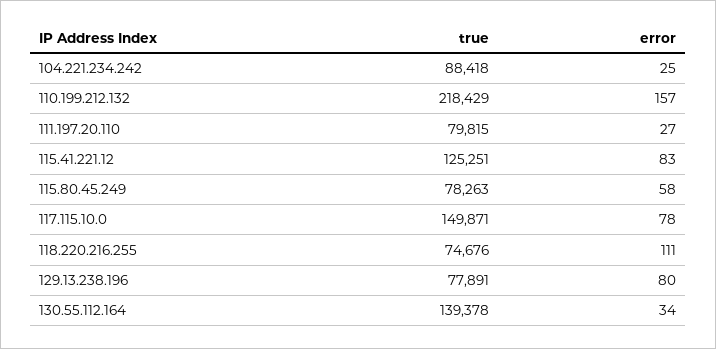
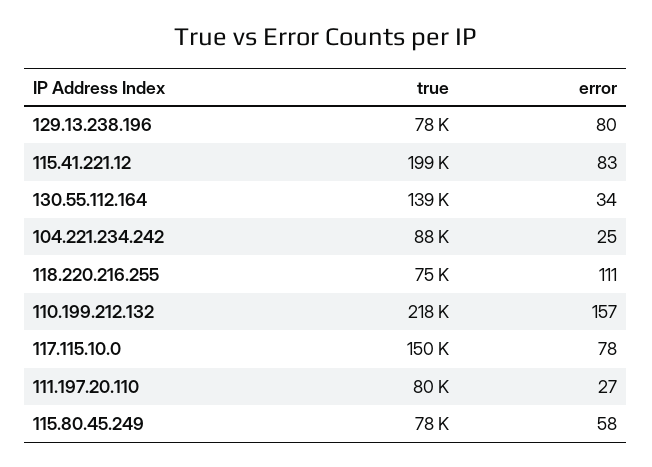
  {
    "true": {
      "104.221.234.242": 88418,
      "110.199.212.132": 218429,
      "111.197.20.110": 79815,
-     "115.41.221.12": 125251,
+     "115.41.221.12": 199000,
      "115.80.45.249": 78263,
      "117.115.10.0": 149871,
      "118.220.216.255": 74676,
      "129.13.238.196": 77891,
      "130.55.112.164": 139378
    },
    "error": {
      "104.221.234.242": 25,
      "110.199.212.132": 157,
      "111.197.20.110": 27,
      "115.41.221.12": 83,
      "115.80.45.249": 58,
      "117.115.10.0": 78,
      "118.220.216.255": 111,
      "129.13.238.196": 80,
      "130.55.112.164": 34
    }
  }

